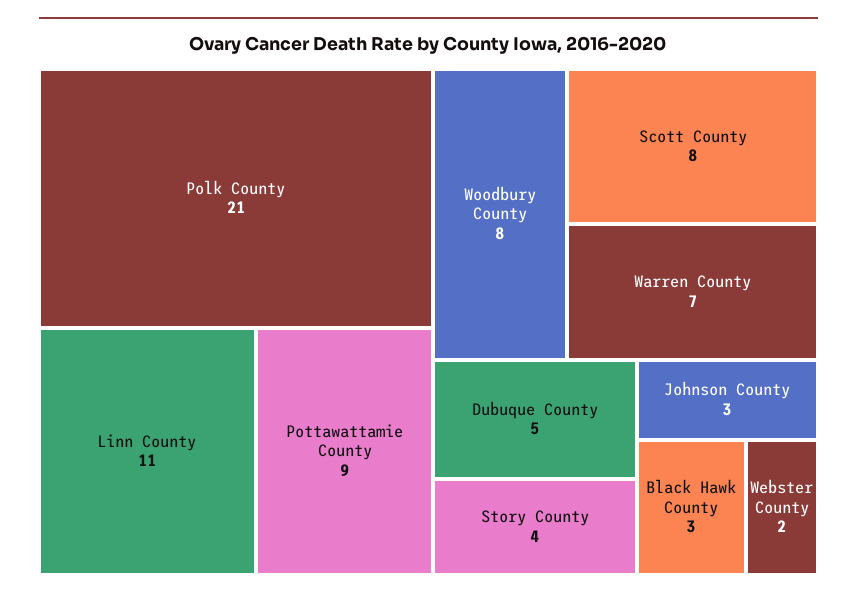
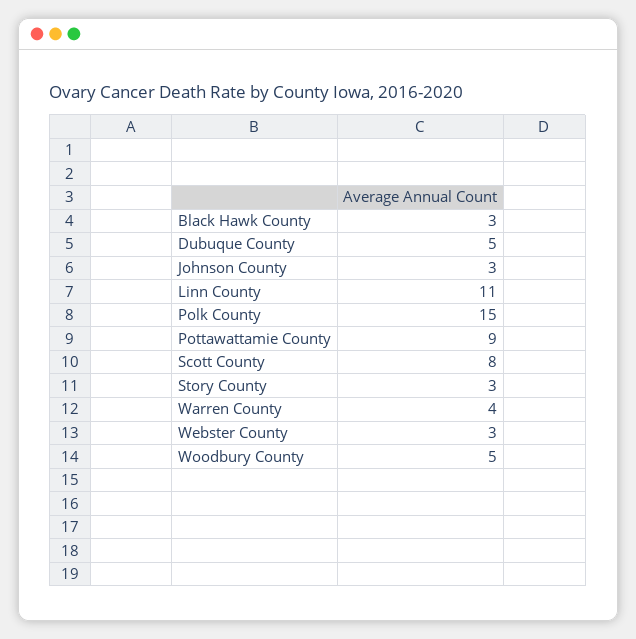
  {
-   "Polk County": 21,
+   "Polk County": 15,
    "Linn County": 11,
    "Pottawattamie County": 9,
-   "Woodbury County": 8,
+   "Woodbury County": 5,
    "Scott County": 8,
-   "Warren County": 7,
+   "Warren County": 4,
    "Dubuque County": 5,
-   "Story County": 4,
+   "Story County": 3,
    "Johnson County": 3,
    "Black Hawk County": 3,
-   "Webster County": 2
+   "Webster County": 3
  }

